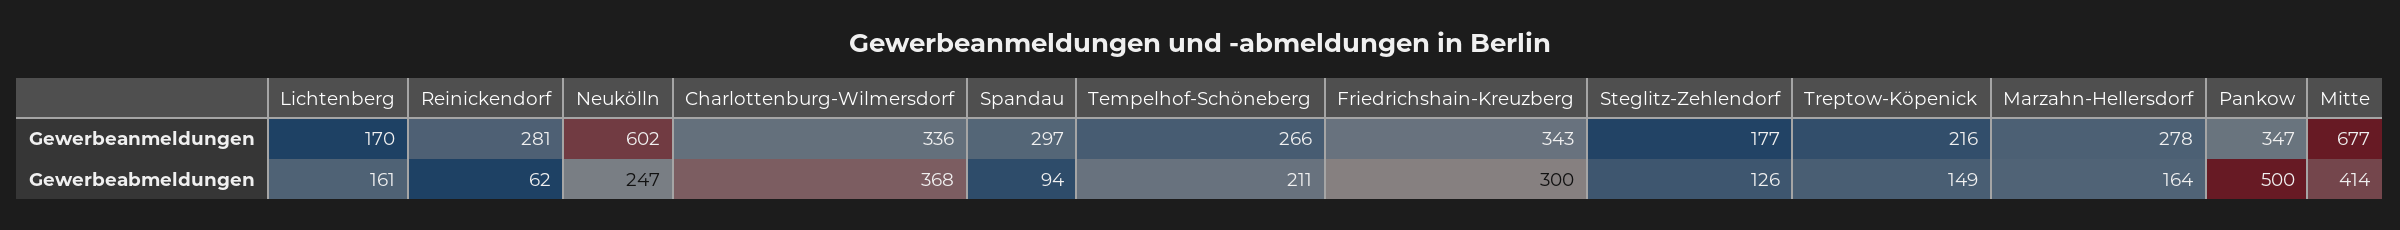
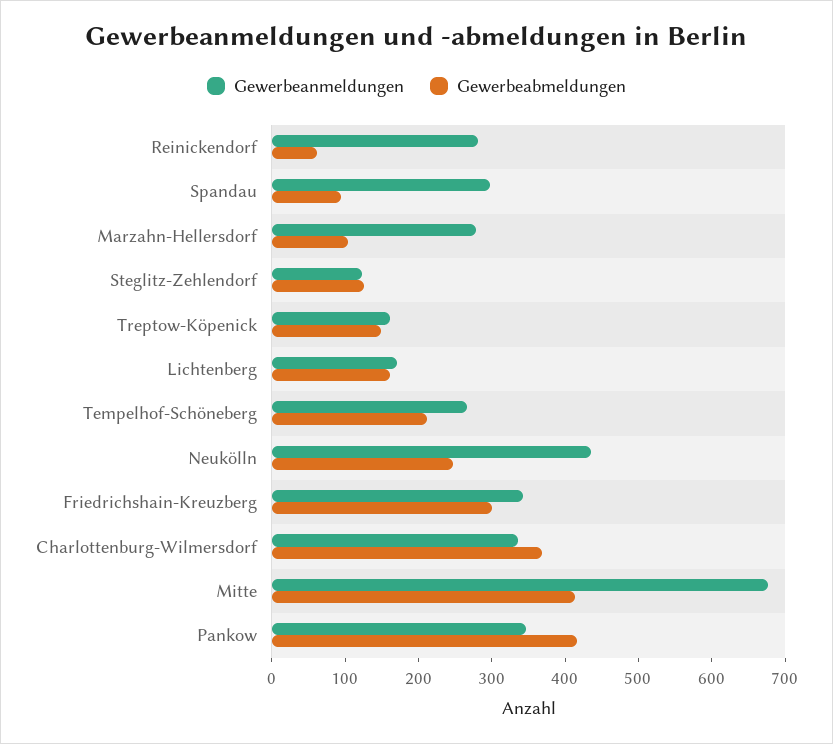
  {
    "Gewerbeanmeldungen": {
      "Lichtenberg": 170,
      "Reinickendorf": 281,
-     "Neukölln": 602,
+     "Neukölln": 440,
      "Charlottenburg-Wilmersdorf": 336,
      "Spandau": 297,
      "Tempelhof-Schöneberg": 266,
      "Friedrichshain-Kreuzberg": 343,
-     "Steglitz-Zehlendorf": 177,
+     "Steglitz-Zehlendorf": 120,
-     "Treptow-Köpenick": 216,
+     "Treptow-Köpenick": 160,
      "Marzahn-Hellersdorf": 278,
      "Pankow": 347,
      "Mitte": 677
    },
    "Gewerbeabmeldungen": {
      "Lichtenberg": 161,
      "Reinickendorf": 62,
      "Neukölln": 247,
      "Charlottenburg-Wilmersdorf": 368,
      "Spandau": 94,
      "Tempelhof-Schöneberg": 211,
      "Friedrichshain-Kreuzberg": 300,
      "Steglitz-Zehlendorf": 126,
      "Treptow-Köpenick": 149,
-     "Marzahn-Hellersdorf": 164,
+     "Marzahn-Hellersdorf": 100,
-     "Pankow": 500,
+     "Pankow": 420,
      "Mitte": 414
    }
  }

